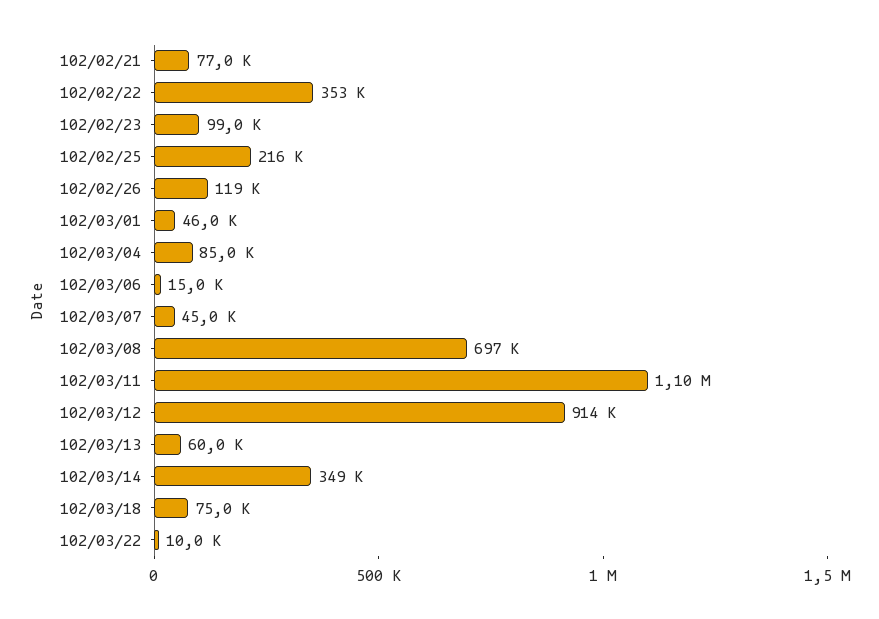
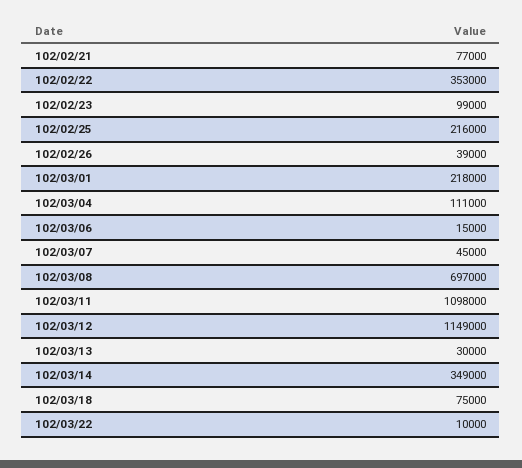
  {
    "102/02/21": 77000,
    "102/02/22": 353000,
    "102/02/23": 99000,
    "102/02/25": 216000,
-   "102/02/26": 119000,
+   "102/02/26": 39000,
-   "102/03/01": 46000,
+   "102/03/01": 218000,
-   "102/03/04": 85000,
+   "102/03/04": 111000,
    "102/03/06": 15000,
    "102/03/07": 45000,
    "102/03/08": 697000,
    "102/03/11": 1098000,
-   "102/03/12": 914000,
+   "102/03/12": 1149000,
-   "102/03/13": 60000,
+   "102/03/13": 30000,
    "102/03/14": 349000,
    "102/03/18": 75000,
    "102/03/22": 10000
  }

